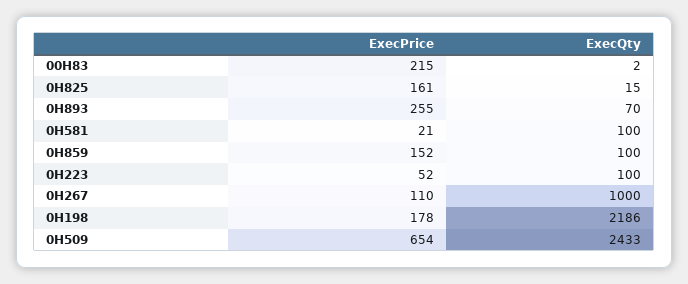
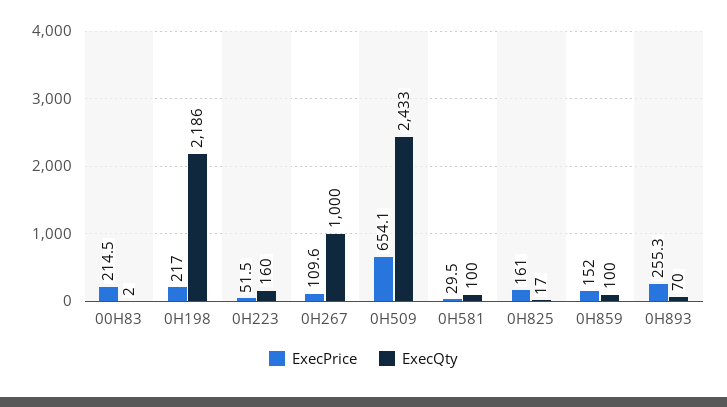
  {
    "ExecPrice": {
      "00H83": 214.5,
      "0H825": 161,
      "0H893": 255.3,
-     "0H581": 21,
+     "0H581": 29.5,
      "0H859": 152,
      "0H223": 51.5,
      "0H267": 109.6,
-     "0H198": 178,
+     "0H198": 217,
      "0H509": 654.1
    },
    "ExecQty": {
      "00H83": 2,
-     "0H825": 15,
+     "0H825": 17,
      "0H893": 70,
      "0H581": 100,
      "0H859": 100,
-     "0H223": 100,
+     "0H223": 160,
      "0H267": 1000,
      "0H198": 2186,
      "0H509": 2433
    }
  }

